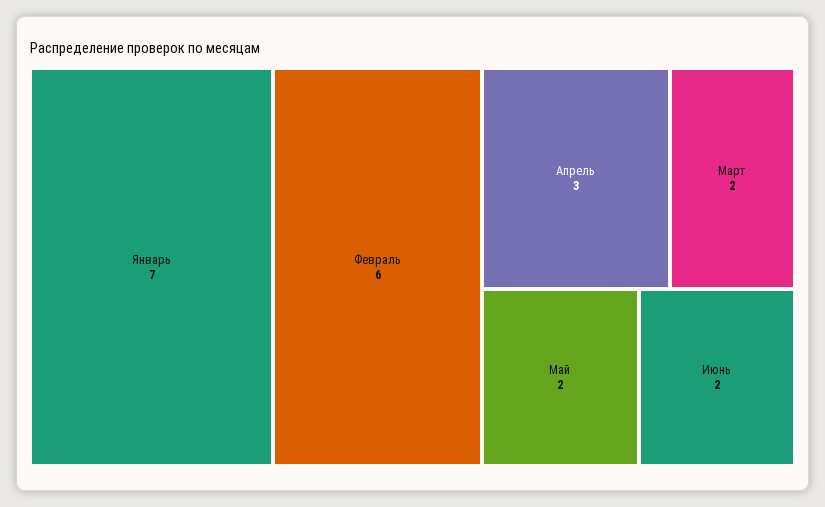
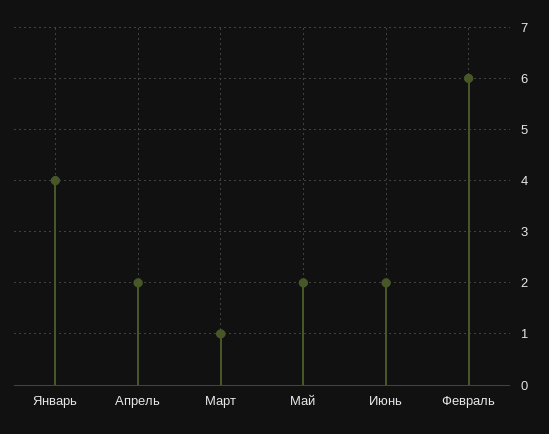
  {
-   "Январь": 7,
+   "Январь": 4,
    "Февраль": 6,
-   "Апрель": 3,
+   "Апрель": 2,
-   "Март": 2,
+   "Март": 1,
    "Май": 2,
    "Июнь": 2
  }

